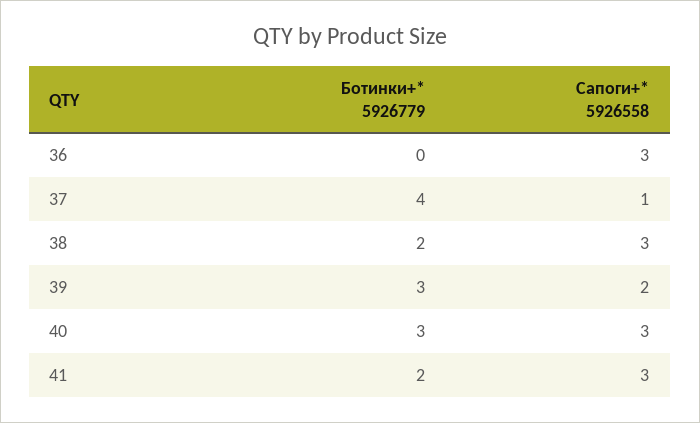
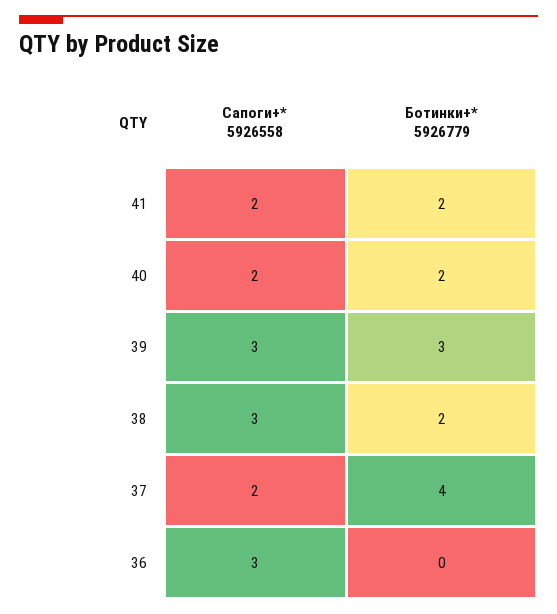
  {
    "Ботинки+* 5926779": {
      "36": 0,
      "37": 4,
      "38": 2,
      "39": 3,
-     "40": 3,
+     "40": 2,
      "41": 2
    },
    "Сапоги+* 5926558": {
      "36": 3,
-     "37": 1,
+     "37": 2,
      "38": 3,
-     "39": 2,
+     "39": 3,
-     "40": 3,
+     "40": 2,
-     "41": 3
+     "41": 2
    }
  }

